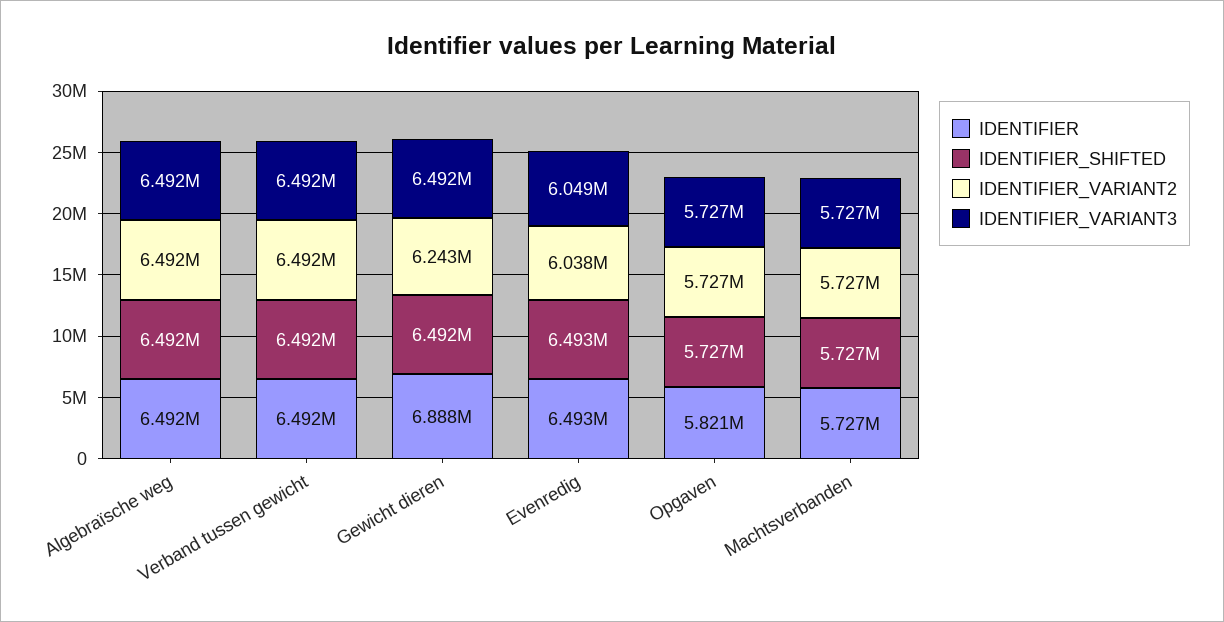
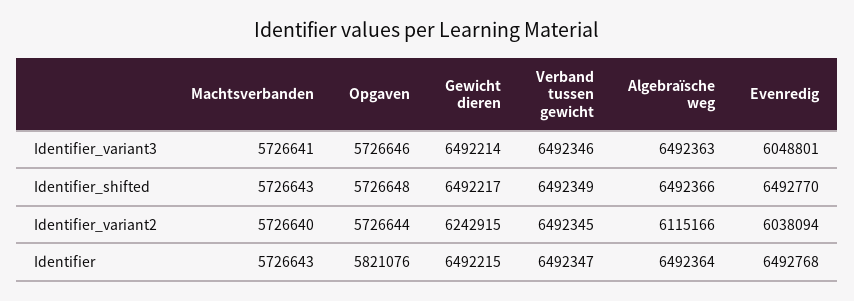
  {
    "IDENTIFIER": {
      "Algebraïsche weg": 6492364,
      "Verband tussen gewicht": 6492347,
-     "Gewicht dieren": 6888000,
+     "Gewicht dieren": 6492215,
      "Evenredig": 6492768,
      "Opgaven": 5821076,
      "Machtsverbanden": 5726643
    },
    "IDENTIFIER_SHIFTED": {
      "Algebraïsche weg": 6492366,
      "Verband tussen gewicht": 6492349,
      "Gewicht dieren": 6492217,
      "Evenredig": 6492770,
      "Opgaven": 5726648,
      "Machtsverbanden": 5726643
    },
    "IDENTIFIER_VARIANT2": {
-     "Algebraïsche weg": 6492000,
+     "Algebraïsche weg": 6115166,
      "Verband tussen gewicht": 6492345,
      "Gewicht dieren": 6242915,
      "Evenredig": 6038094,
      "Opgaven": 5726644,
      "Machtsverbanden": 5726640
    },
    "IDENTIFIER_VARIANT3": {
      "Algebraïsche weg": 6492363,
      "Verband tussen gewicht": 6492346,
      "Gewicht dieren": 6492214,
      "Evenredig": 6048801,
      "Opgaven": 5726646,
      "Machtsverbanden": 5726641
    }
  }

